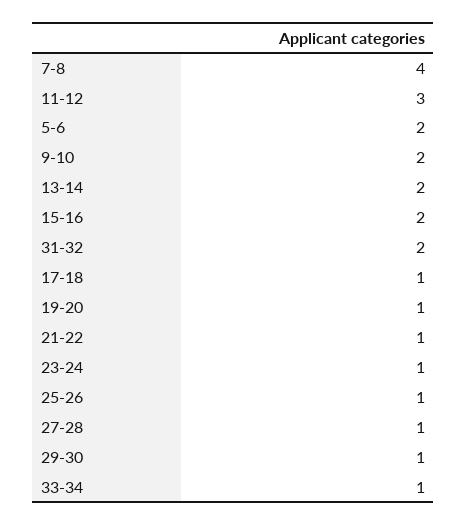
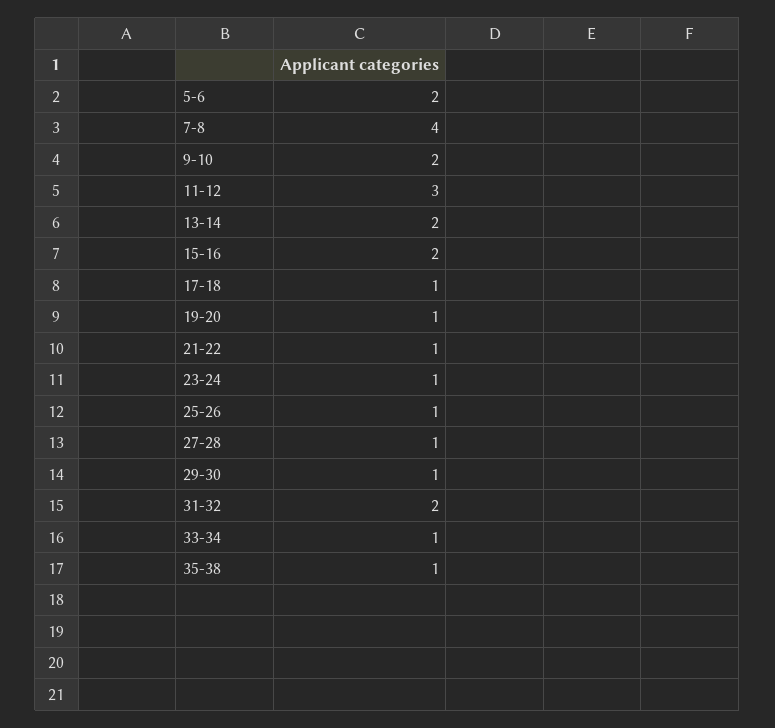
  {
    "7-8": 4,
    "11-12": 3,
    "5-6": 2,
    "9-10": 2,
    "13-14": 2,
    "15-16": 2,
    "31-32": 2,
    "17-18": 1,
    "19-20": 1,
    "21-22": 1,
    "23-24": 1,
    "25-26": 1,
    "27-28": 1,
    "29-30": 1,
-   "33-34": 1
+   "33-34": 1,
+   "35-38": 1
  }

